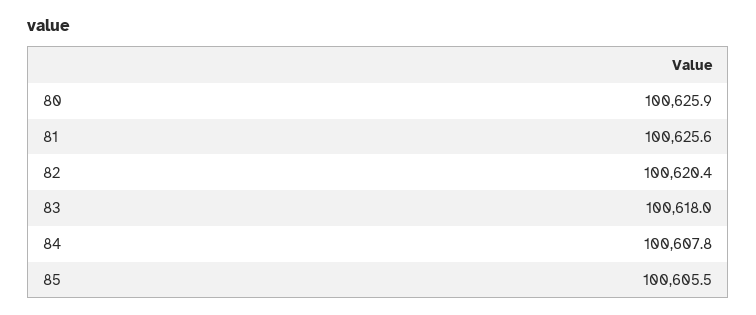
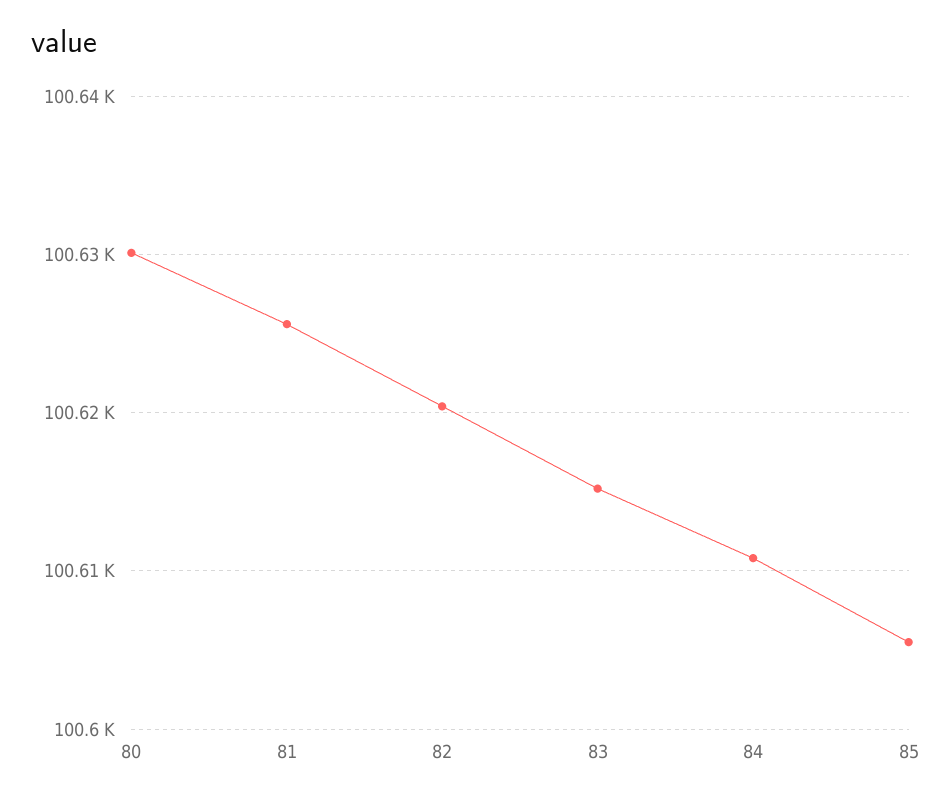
  {
-   "80": 100625.9,
+   "80": 100630,
    "81": 100625.6,
    "82": 100620.4,
-   "83": 100618,
+   "83": 100615,
-   "84": 100607.8,
+   "84": 100611,
    "85": 100605.5
  }

